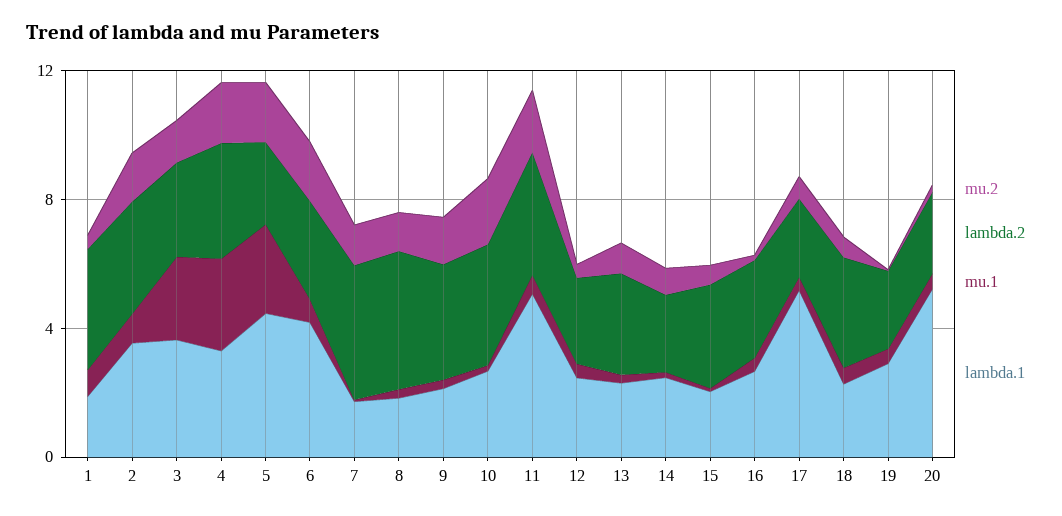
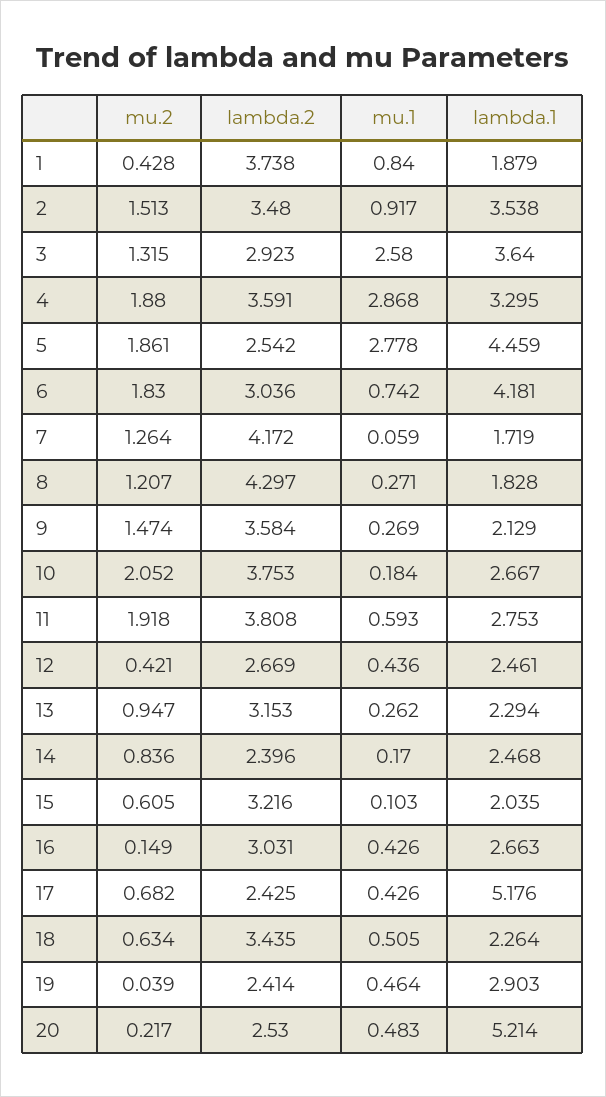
  {
    "mu.2": {
      "1": 0.428,
      "2": 1.513,
      "3": 1.315,
      "4": 1.88,
      "5": 1.861,
      "6": 1.83,
      "7": 1.264,
      "8": 1.207,
      "9": 1.474,
      "10": 2.052,
      "11": 1.918,
      "12": 0.421,
      "13": 0.947,
      "14": 0.836,
      "15": 0.605,
      "16": 0.149,
      "17": 0.682,
      "18": 0.634,
      "19": 0.039,
      "20": 0.217
    },
    "lambda.2": {
      "1": 3.738,
      "2": 3.48,
      "3": 2.923,
      "4": 3.591,
      "5": 2.542,
      "6": 3.036,
      "7": 4.172,
      "8": 4.297,
      "9": 3.584,
      "10": 3.753,
      "11": 3.808,
      "12": 2.669,
      "13": 3.153,
      "14": 2.396,
      "15": 3.216,
      "16": 3.031,
      "17": 2.425,
      "18": 3.435,
      "19": 2.414,
      "20": 2.53
    },
    "mu.1": {
      "1": 0.84,
      "2": 0.917,
      "3": 2.58,
      "4": 2.868,
      "5": 2.778,
      "6": 0.742,
      "7": 0.059,
      "8": 0.271,
      "9": 0.269,
      "10": 0.184,
      "11": 0.593,
      "12": 0.436,
      "13": 0.262,
      "14": 0.17,
      "15": 0.103,
      "16": 0.426,
      "17": 0.426,
      "18": 0.505,
      "19": 0.464,
      "20": 0.483
    },
    "lambda.1": {
      "1": 1.879,
      "2": 3.538,
      "3": 3.64,
      "4": 3.295,
      "5": 4.459,
      "6": 4.181,
      "7": 1.719,
      "8": 1.828,
      "9": 2.129,
      "10": 2.667,
-     "11": 5,
+     "11": 2.753,
      "12": 2.461,
      "13": 2.294,
      "14": 2.468,
      "15": 2.035,
      "16": 2.663,
      "17": 5.176,
      "18": 2.264,
      "19": 2.903,
      "20": 5.214
    }
  }

